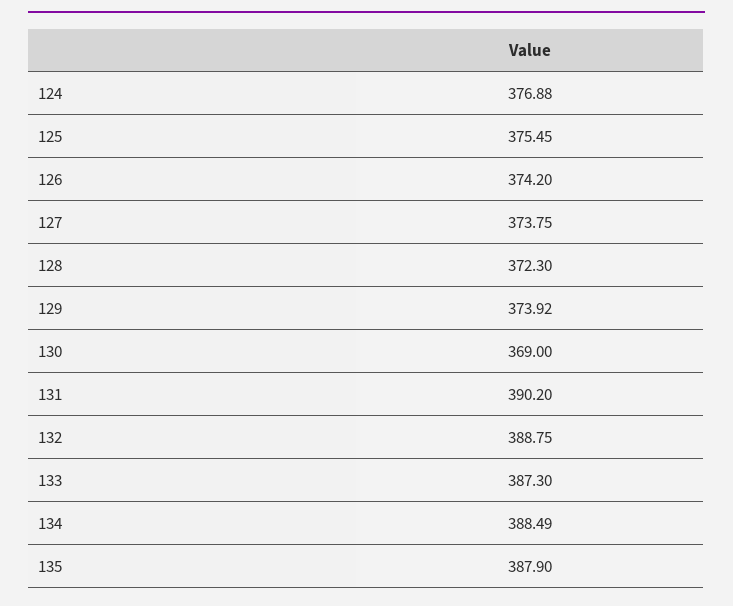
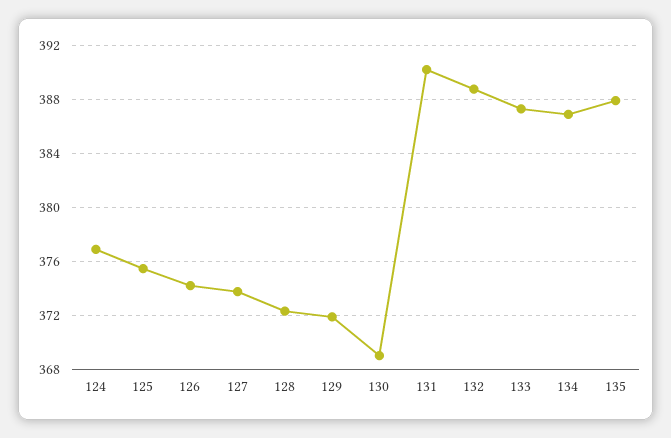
  {
    "124": 376.88,
    "125": 375.45,
    "126": 374.2,
    "127": 373.75,
    "128": 372.3,
-   "129": 373.92,
+   "129": 372,
    "130": 369,
    "131": 390.2,
    "132": 388.75,
    "133": 387.3,
-   "134": 388.49,
+   "134": 387,
    "135": 387.9
  }

